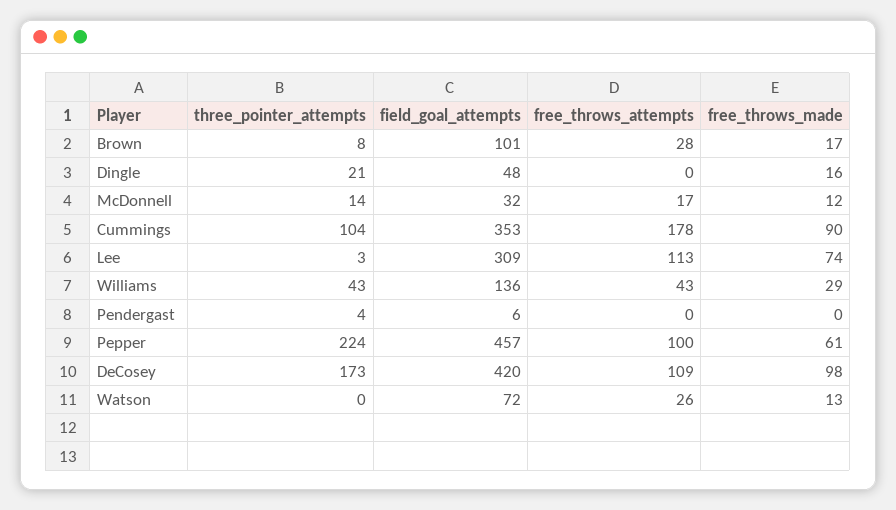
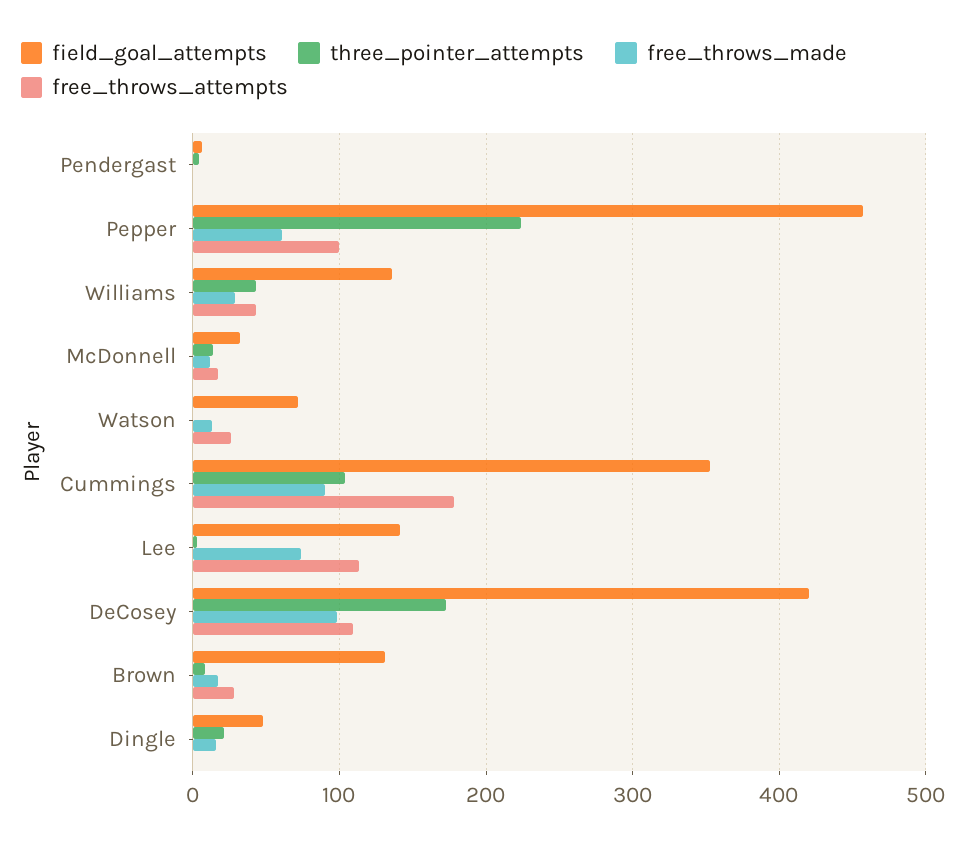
  {
    "three_pointer_attempts": {
      "Brown": 8,
      "Dingle": 21,
      "McDonnell": 14,
      "Cummings": 104,
      "Lee": 3,
      "Williams": 43,
      "Pendergast": 4,
      "Pepper": 224,
      "DeCosey": 173,
      "Watson": 0
    },
    "field_goal_attempts": {
-     "Brown": 101,
+     "Brown": 130,
      "Dingle": 48,
      "McDonnell": 32,
      "Cummings": 353,
-     "Lee": 309,
+     "Lee": 140,
      "Williams": 136,
      "Pendergast": 6,
      "Pepper": 457,
      "DeCosey": 420,
      "Watson": 72
    },
    "free_throws_attempts": {
      "Brown": 28,
      "Dingle": 0,
      "McDonnell": 17,
      "Cummings": 178,
      "Lee": 113,
      "Williams": 43,
      "Pendergast": 0,
      "Pepper": 100,
      "DeCosey": 109,
      "Watson": 26
    },
    "free_throws_made": {
      "Brown": 17,
      "Dingle": 16,
      "McDonnell": 12,
      "Cummings": 90,
      "Lee": 74,
      "Williams": 29,
      "Pendergast": 0,
      "Pepper": 61,
      "DeCosey": 98,
      "Watson": 13
    }
  }

